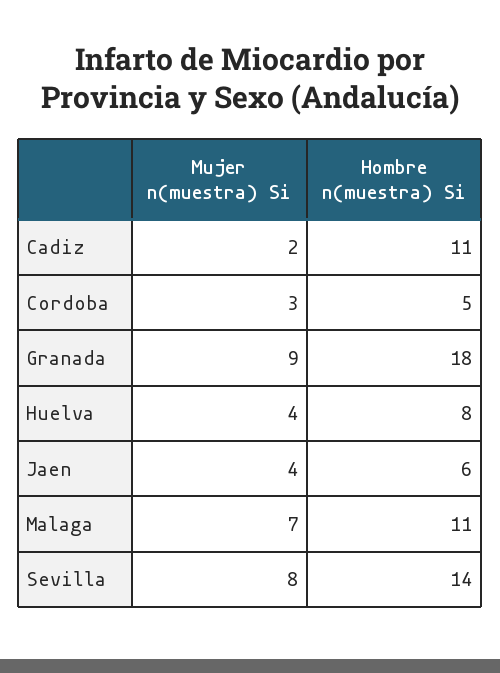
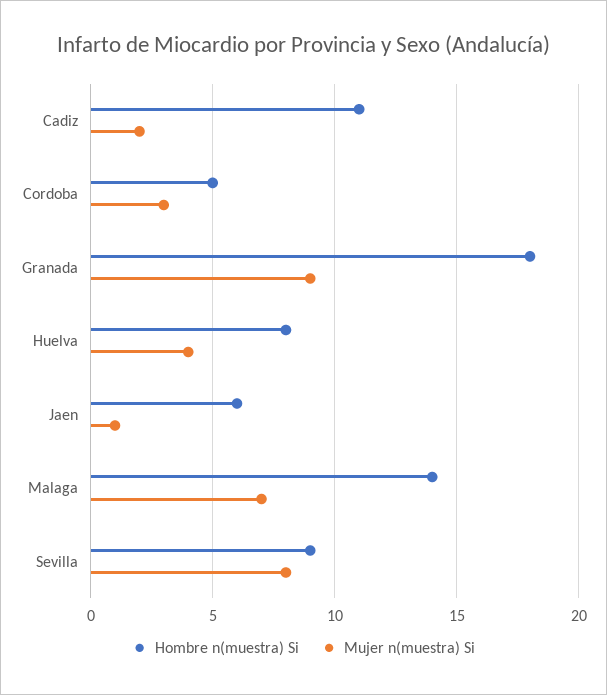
  {
    "Mujer n(muestra) Si": {
      "Cadiz": 2,
      "Cordoba": 3,
      "Granada": 9,
      "Huelva": 4,
-     "Jaen": 4,
+     "Jaen": 1,
      "Malaga": 7,
      "Sevilla": 8
    },
    "Hombre n(muestra) Si": {
      "Cadiz": 11,
      "Cordoba": 5,
      "Granada": 18,
      "Huelva": 8,
      "Jaen": 6,
-     "Malaga": 11,
+     "Malaga": 14,
-     "Sevilla": 14
+     "Sevilla": 9
    }
  }

